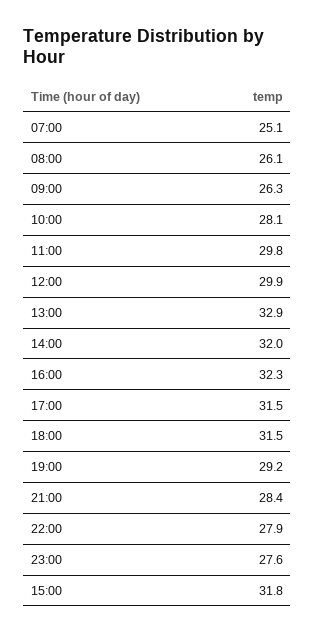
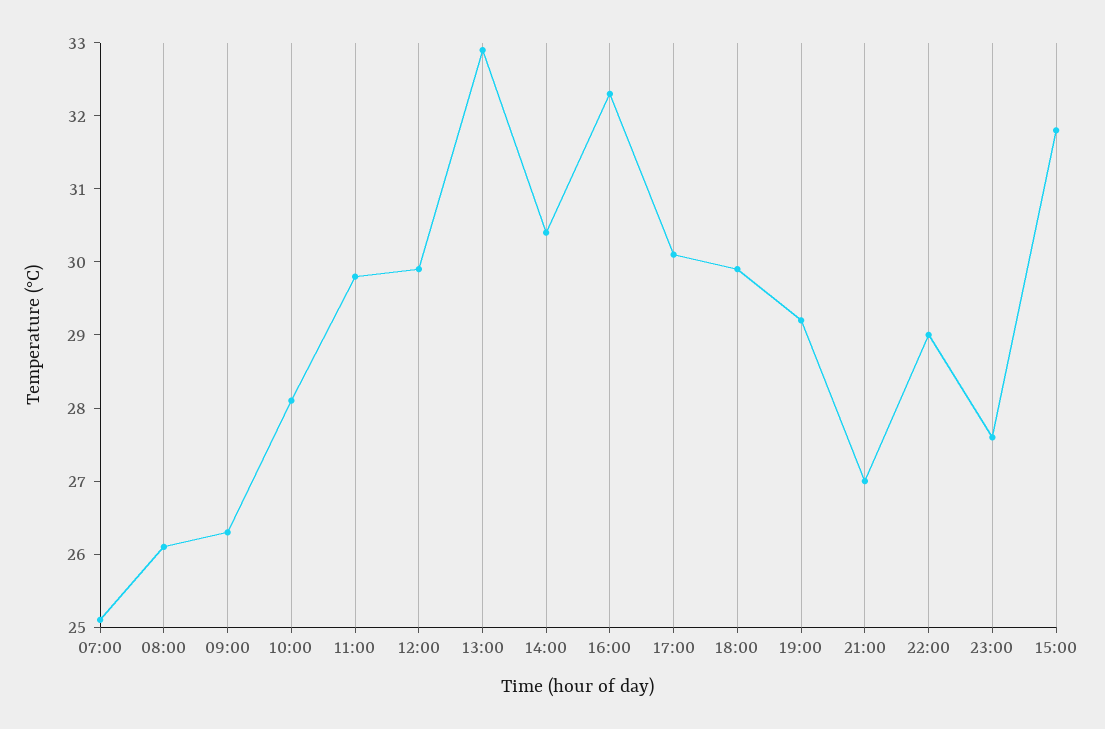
  {
    "07:00": 25.1,
    "08:00": 26.1,
    "09:00": 26.3,
    "10:00": 28.1,
    "11:00": 29.8,
    "12:00": 29.9,
    "13:00": 32.9,
-   "14:00": 32,
+   "14:00": 30.5,
    "16:00": 32.3,
-   "17:00": 31.5,
+   "17:00": 30,
-   "18:00": 31.5,
+   "18:00": 30,
    "19:00": 29.2,
-   "21:00": 28.4,
+   "21:00": 27,
-   "22:00": 27.9,
+   "22:00": 29,
    "23:00": 27.6,
    "15:00": 31.8
  }

